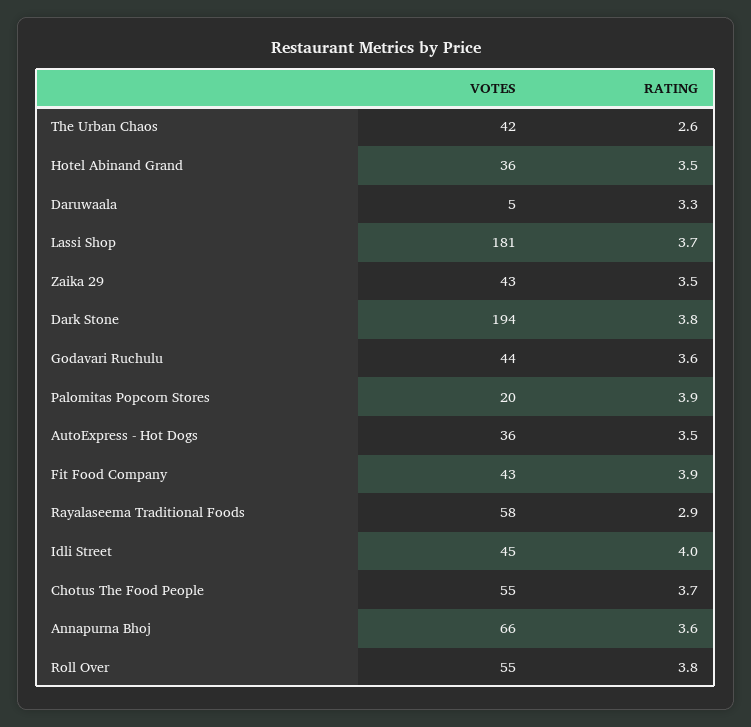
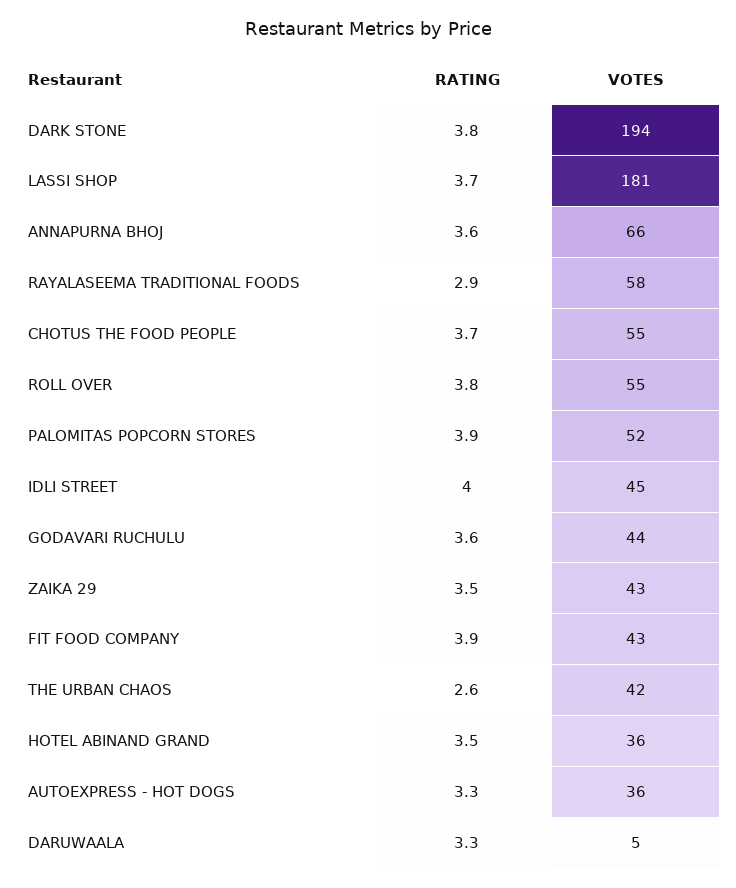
  {
    "VOTES": {
      "The Urban Chaos": 42,
      "Hotel Abinand Grand": 36,
      "Daruwaala": 5,
      "Lassi Shop": 181,
      "Zaika 29": 43,
      "Dark Stone": 194,
      "Godavari Ruchulu": 44,
-     "Palomitas Popcorn Stores": 20,
+     "Palomitas Popcorn Stores": 52,
      "AutoExpress - Hot Dogs": 36,
      "Fit Food Company": 43,
      "Rayalaseema Traditional Foods": 58,
      "Idli Street": 45,
      "Chotus The Food People": 55,
      "Annapurna Bhoj": 66,
      "Roll Over": 55
    },
    "RATING": {
      "The Urban Chaos": 2.6,
      "Hotel Abinand Grand": 3.5,
      "Daruwaala": 3.3,
      "Lassi Shop": 3.7,
      "Zaika 29": 3.5,
      "Dark Stone": 3.8,
      "Godavari Ruchulu": 3.6,
      "Palomitas Popcorn Stores": 3.9,
-     "AutoExpress - Hot Dogs": 3.5,
+     "AutoExpress - Hot Dogs": 3.3,
      "Fit Food Company": 3.9,
      "Rayalaseema Traditional Foods": 2.9,
      "Idli Street": 4,
      "Chotus The Food People": 3.7,
      "Annapurna Bhoj": 3.6,
      "Roll Over": 3.8
    }
  }

